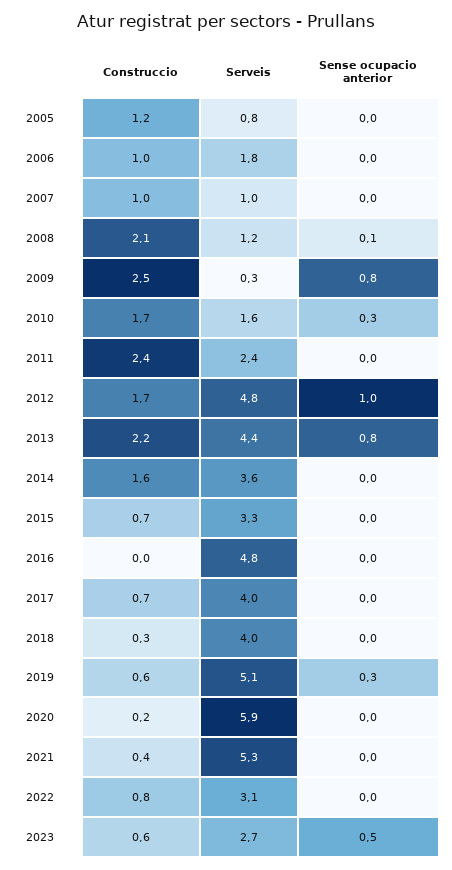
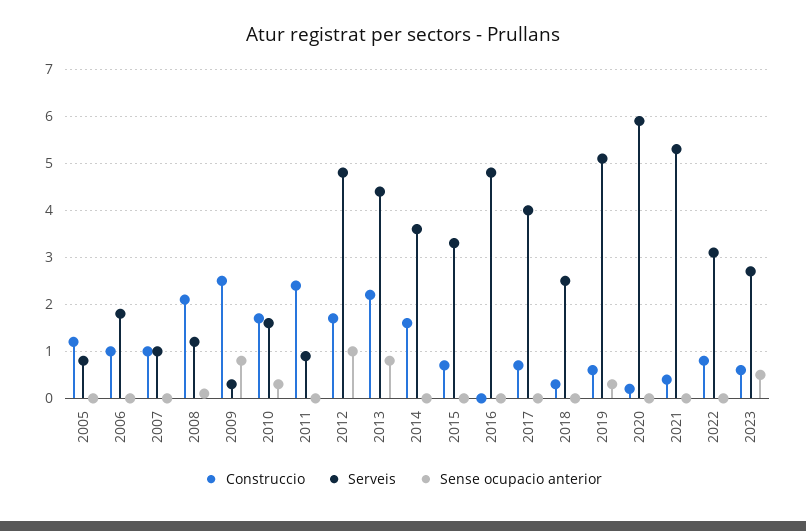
  {
    "Construccio": {
      "2005": 1.2,
      "2006": 1,
      "2007": 1,
      "2008": 2.1,
      "2009": 2.5,
      "2010": 1.7,
      "2011": 2.4,
      "2012": 1.7,
      "2013": 2.2,
      "2014": 1.6,
      "2015": 0.7,
      "2016": 0,
      "2017": 0.7,
      "2018": 0.3,
      "2019": 0.6,
      "2020": 0.2,
      "2021": 0.4,
      "2022": 0.8,
      "2023": 0.6
    },
    "Serveis": {
      "2005": 0.8,
      "2006": 1.8,
      "2007": 1,
      "2008": 1.2,
      "2009": 0.3,
      "2010": 1.6,
-     "2011": 2.4,
+     "2011": 1,
      "2012": 4.8,
      "2013": 4.4,
      "2014": 3.6,
      "2015": 3.3,
      "2016": 4.8,
      "2017": 4,
-     "2018": 4,
+     "2018": 2.5,
      "2019": 5.1,
      "2020": 5.9,
      "2021": 5.3,
      "2022": 3.1,
      "2023": 2.7
    },
    "Sense ocupacio anterior": {
      "2005": 0,
      "2006": 0,
      "2007": 0,
      "2008": 0.1,
      "2009": 0.8,
      "2010": 0.3,
      "2011": 0,
      "2012": 1,
      "2013": 0.8,
      "2014": 0,
      "2015": 0,
      "2016": 0,
      "2017": 0,
      "2018": 0,
      "2019": 0.3,
      "2020": 0,
      "2021": 0,
      "2022": 0,
      "2023": 0.5
    }
  }

